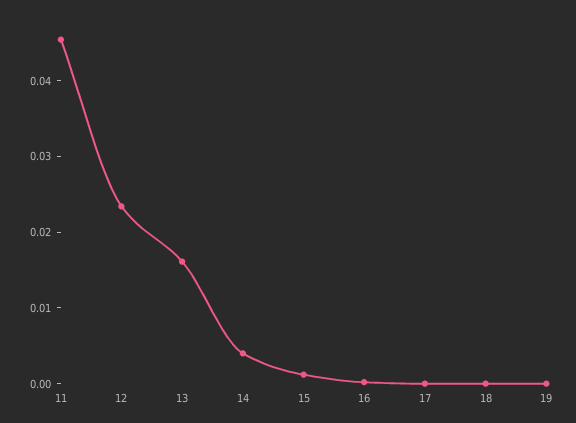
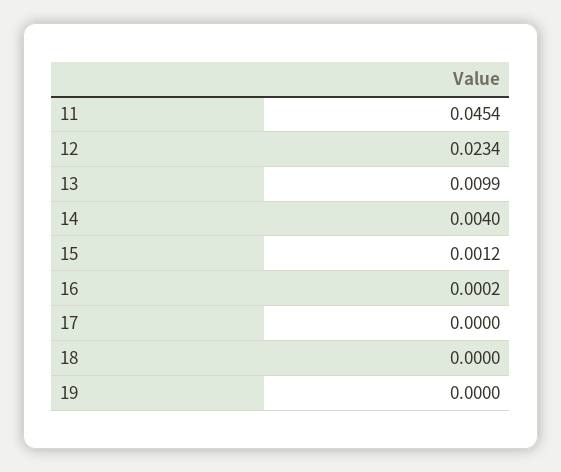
  {
    "11": 0.0454,
    "12": 0.0234,
-   "13": 0.016,
+   "13": 0.0099,
    "14": 0.004,
    "15": 0.0012,
    "16": 0.0002,
    "17": 0,
    "18": 0,
    "19": 0
  }

